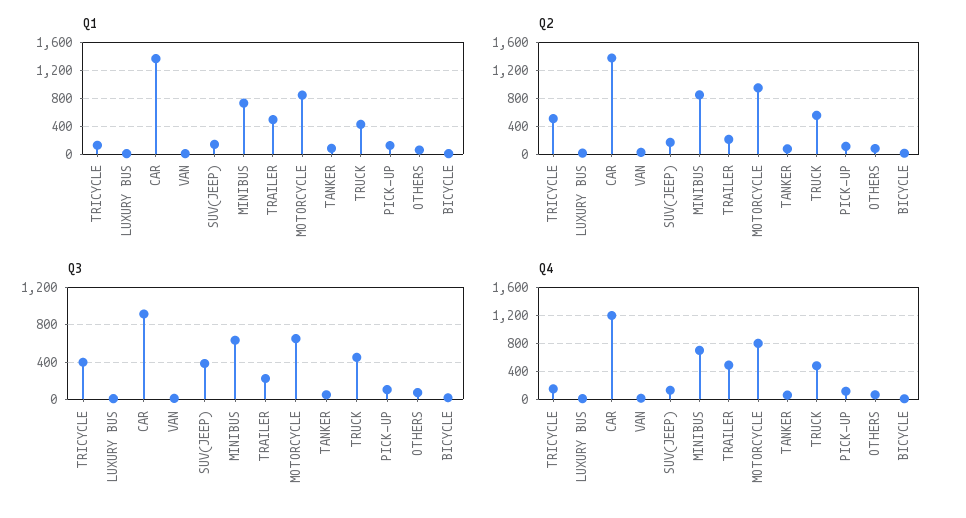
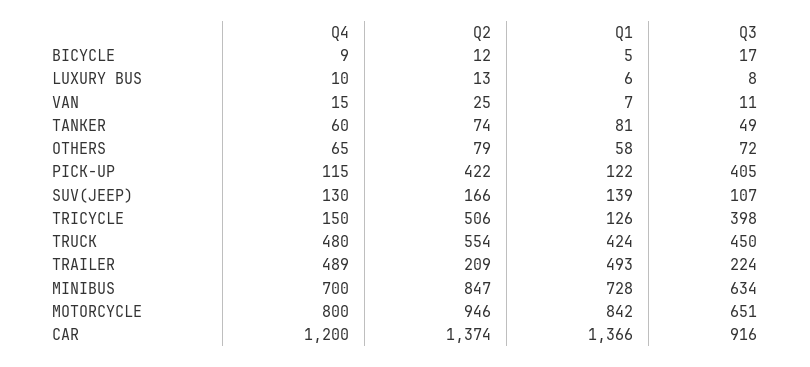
  {
    "Q1": {
      "TRICYCLE": 126,
      "LUXURY BUS": 6,
      "CAR": 1366,
      "VAN": 7,
      "SUV(JEEP)": 139,
      "MINIBUS": 728,
      "TRAILER": 493,
      "MOTORCYCLE": 842,
      "TANKER": 81,
      "TRUCK": 424,
      "PICK-UP": 122,
      "OTHERS": 58,
      "BICYCLE": 5
    },
    "Q2": {
      "TRICYCLE": 506,
      "LUXURY BUS": 13,
      "CAR": 1374,
      "VAN": 25,
      "SUV(JEEP)": 166,
      "MINIBUS": 847,
      "TRAILER": 209,
      "MOTORCYCLE": 946,
      "TANKER": 74,
      "TRUCK": 554,
-     "PICK-UP": 100,
+     "PICK-UP": 422,
      "OTHERS": 79,
      "BICYCLE": 12
    },
    "Q3": {
      "TRICYCLE": 398,
      "LUXURY BUS": 8,
      "CAR": 916,
      "VAN": 11,
-     "SUV(JEEP)": 400,
+     "SUV(JEEP)": 107,
      "MINIBUS": 634,
      "TRAILER": 224,
      "MOTORCYCLE": 651,
      "TANKER": 49,
      "TRUCK": 450,
-     "PICK-UP": 100,
+     "PICK-UP": 405,
      "OTHERS": 72,
      "BICYCLE": 17
    },
    "Q4": {
      "TRICYCLE": 150,
      "LUXURY BUS": 10,
      "CAR": 1200,
      "VAN": 15,
      "SUV(JEEP)": 130,
      "MINIBUS": 700,
      "TRAILER": 489,
      "MOTORCYCLE": 800,
      "TANKER": 60,
      "TRUCK": 480,
      "PICK-UP": 115,
      "OTHERS": 65,
      "BICYCLE": 9
    }
  }

